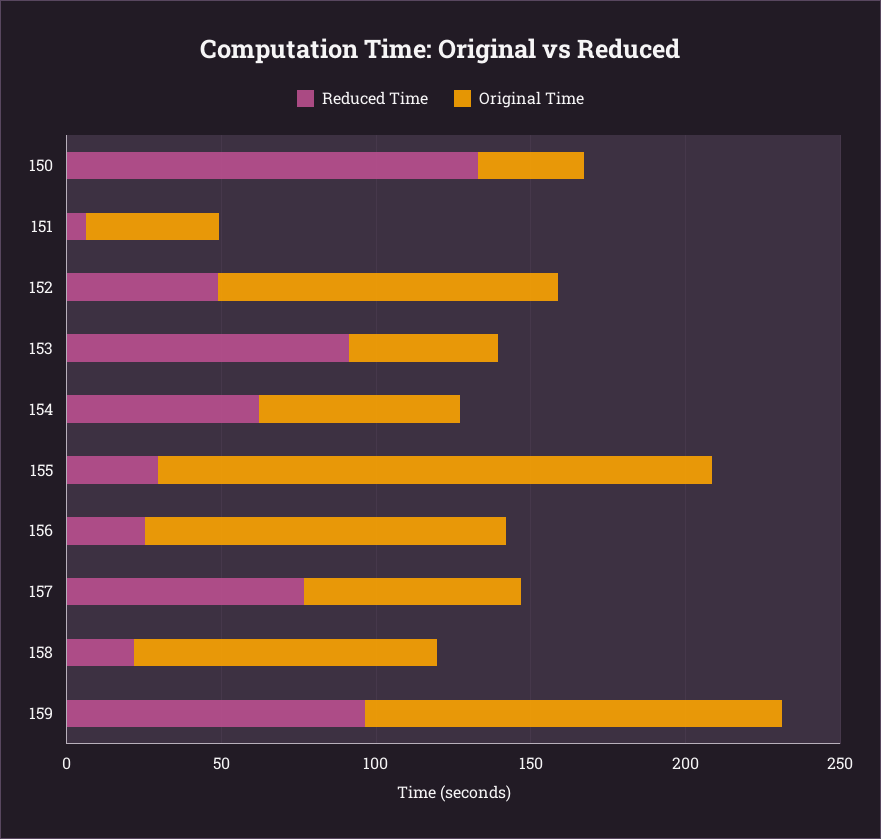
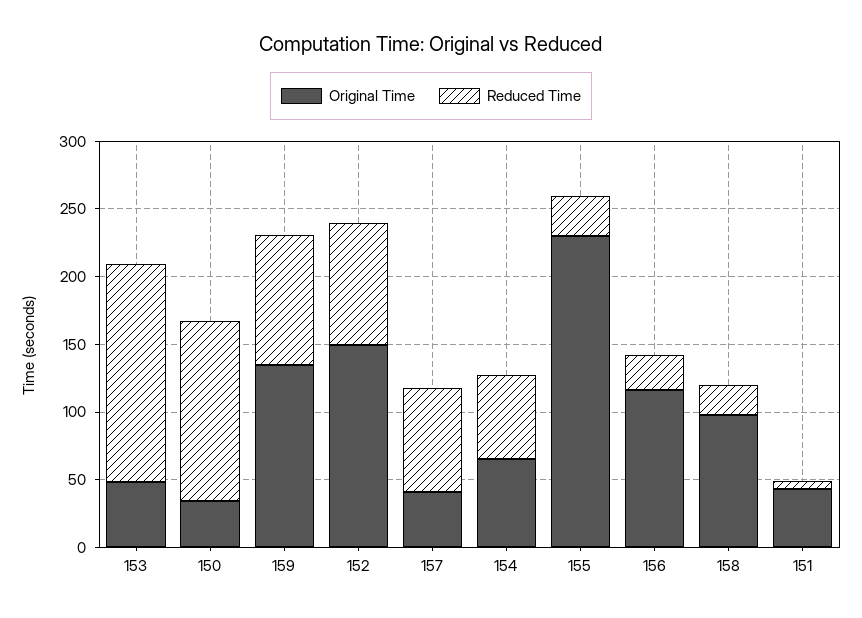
  {
    "Reduced Time": {
      "150": 130,
      "151": 10,
-     "152": 50,
+     "152": 90,
-     "153": 90,
+     "153": 160,
      "154": 60,
      "155": 30,
      "156": 30,
      "157": 80,
      "158": 20,
      "159": 100
    },
    "Original Time": {
      "150": 30,
      "151": 40,
-     "152": 110,
+     "152": 150,
      "153": 50,
      "154": 70,
-     "155": 180,
+     "155": 230,
      "156": 120,
-     "157": 70,
+     "157": 40,
      "158": 100,
      "159": 130
    }
  }

